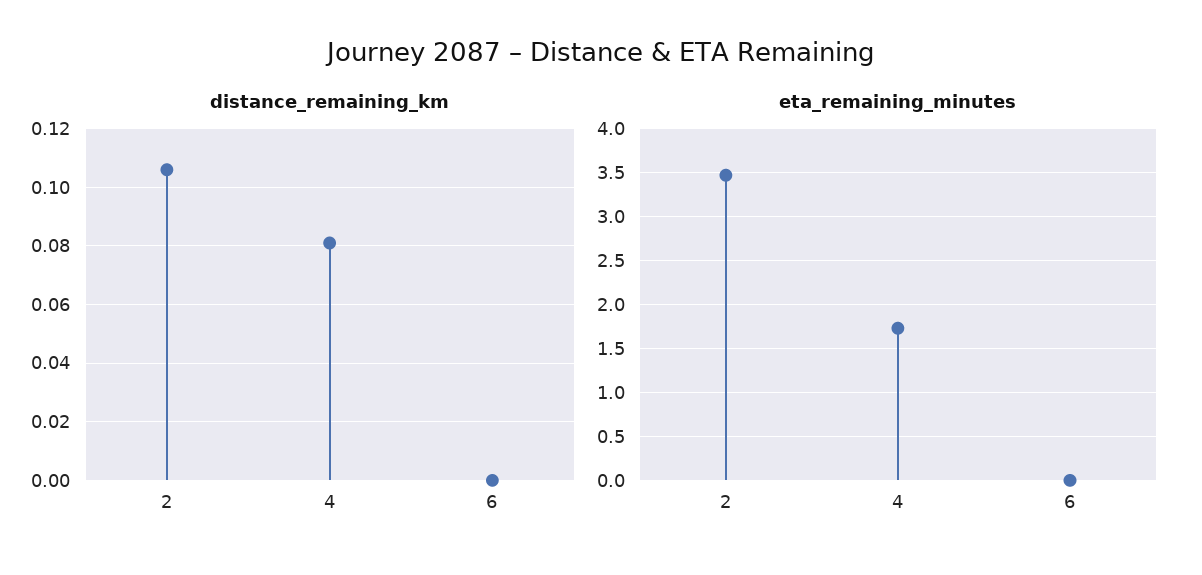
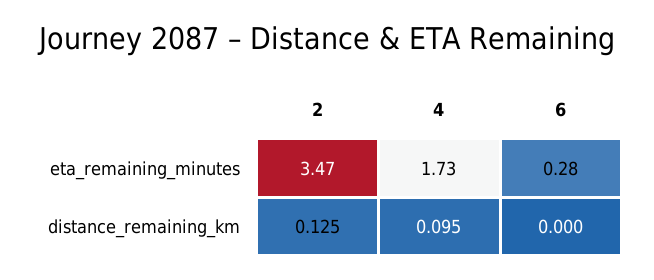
  {
    "distance_remaining_km": {
-     "2": 0.105,
+     "2": 0.125,
-     "4": 0.08,
+     "4": 0.095,
      "6": 0
    },
    "eta_remaining_minutes": {
      "2": 3.47,
      "4": 1.73,
-     "6": 0
+     "6": 0.28
    }
  }

